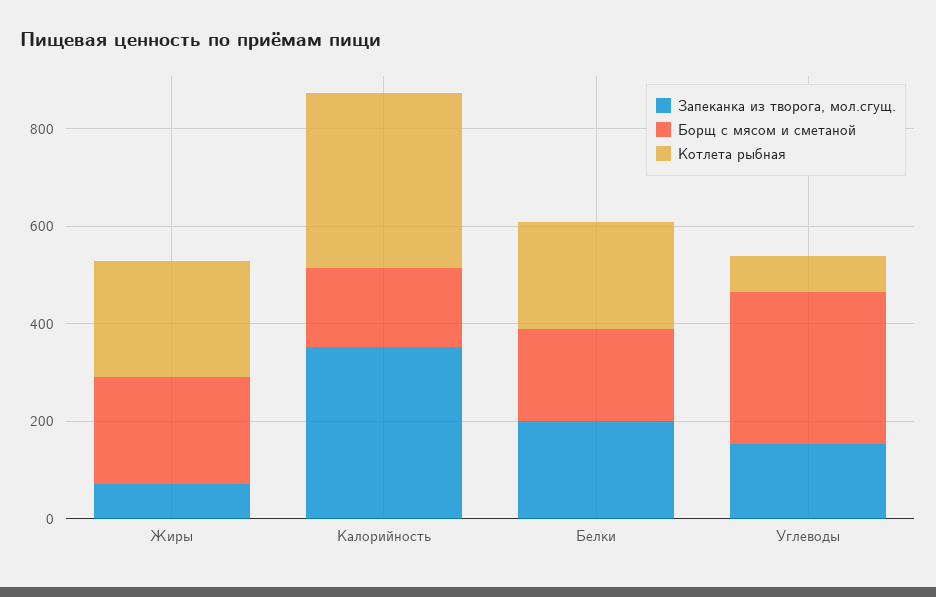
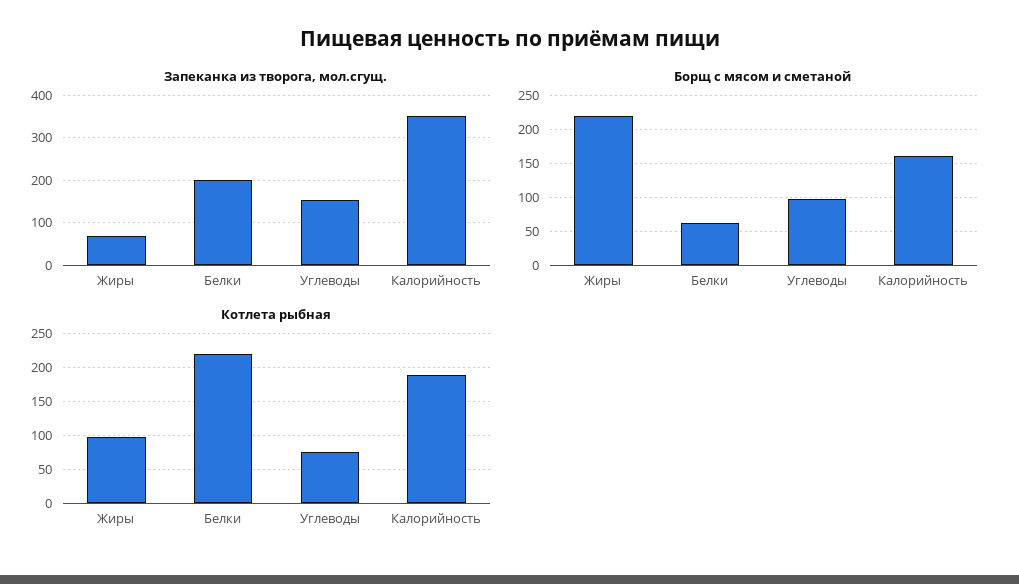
  {
    "Запеканка из творога, мол.сгущ.": {
      "Жиры": 80,
      "Калорийность": 360,
      "Белки": 200,
      "Углеводы": 160
    },
    "Борщ с мясом и сметаной": {
      "Жиры": 220,
      "Калорийность": 160,
-     "Белки": 200,
+     "Белки": 60,
-     "Углеводы": 300
+     "Углеводы": 100
    },
    "Котлета рыбная": {
-     "Жиры": 250,
+     "Жиры": 100,
-     "Калорийность": 350,
+     "Калорийность": 190,
      "Белки": 220,
      "Углеводы": 80
    }
  }

